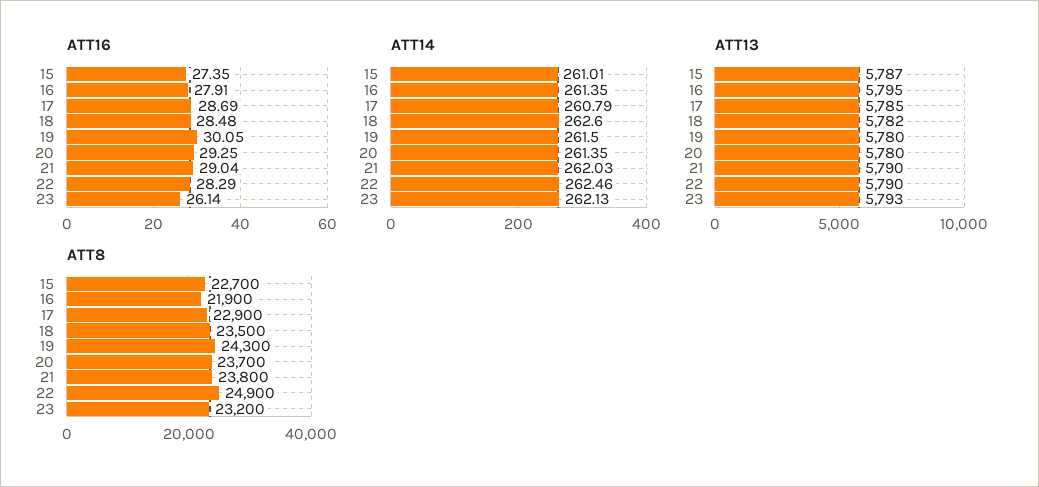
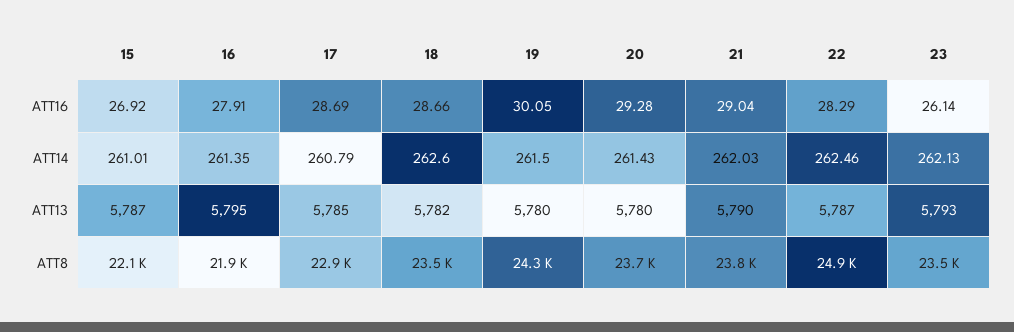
  {
    "ATT16": {
-     "15": 27.35,
+     "15": 26.92,
      "16": 27.91,
      "17": 28.69,
-     "18": 28.48,
+     "18": 28.66,
      "19": 30.05,
-     "20": 29.25,
+     "20": 29.28,
      "21": 29.04,
      "22": 28.29,
      "23": 26.14
    },
    "ATT14": {
      "15": 261.01,
      "16": 261.35,
      "17": 260.79,
      "18": 262.6,
      "19": 261.5,
-     "20": 261.35,
+     "20": 261.43,
      "21": 262.03,
      "22": 262.46,
      "23": 262.13
    },
    "ATT13": {
      "15": 5787,
      "16": 5795,
      "17": 5785,
      "18": 5782,
      "19": 5780,
      "20": 5780,
      "21": 5790,
-     "22": 5790,
+     "22": 5787,
      "23": 5793
    },
    "ATT8": {
-     "15": 22700,
+     "15": 22100,
      "16": 21900,
      "17": 22900,
      "18": 23500,
      "19": 24300,
      "20": 23700,
      "21": 23800,
      "22": 24900,
-     "23": 23200
+     "23": 23500
    }
  }

